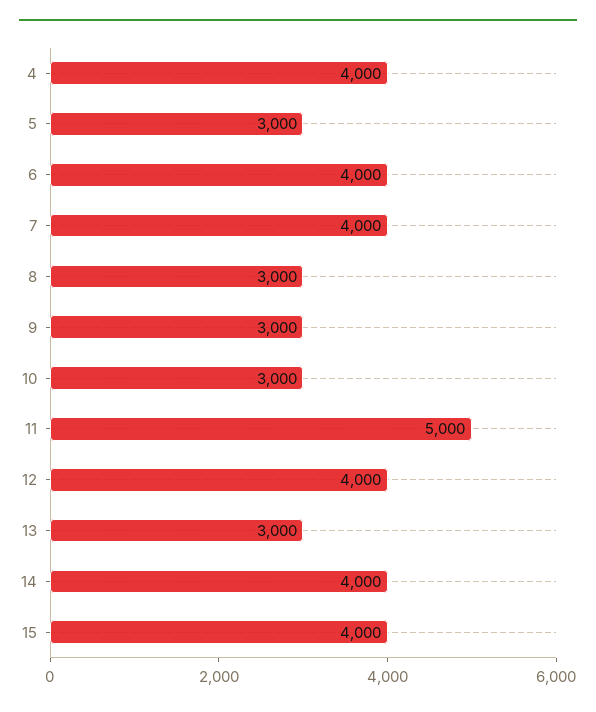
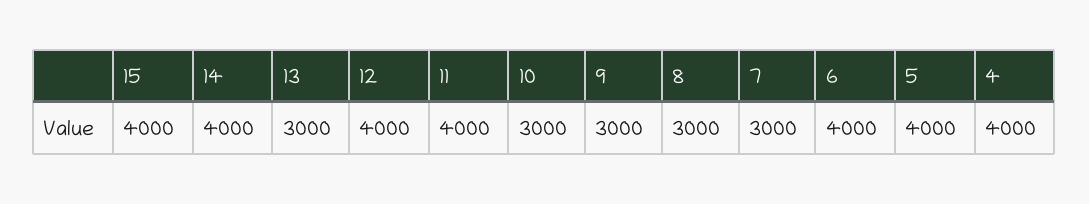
  {
    "4": 4000,
-   "5": 3000,
+   "5": 4000,
    "6": 4000,
-   "7": 4000,
+   "7": 3000,
    "8": 3000,
    "9": 3000,
    "10": 3000,
-   "11": 5000,
+   "11": 4000,
    "12": 4000,
    "13": 3000,
    "14": 4000,
    "15": 4000
  }

